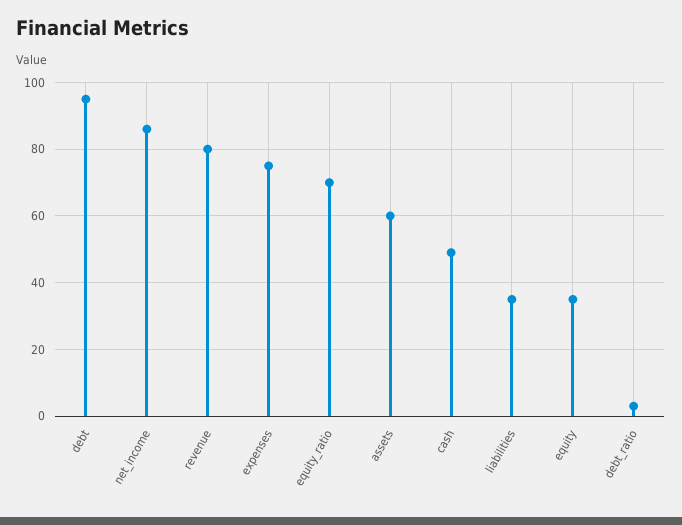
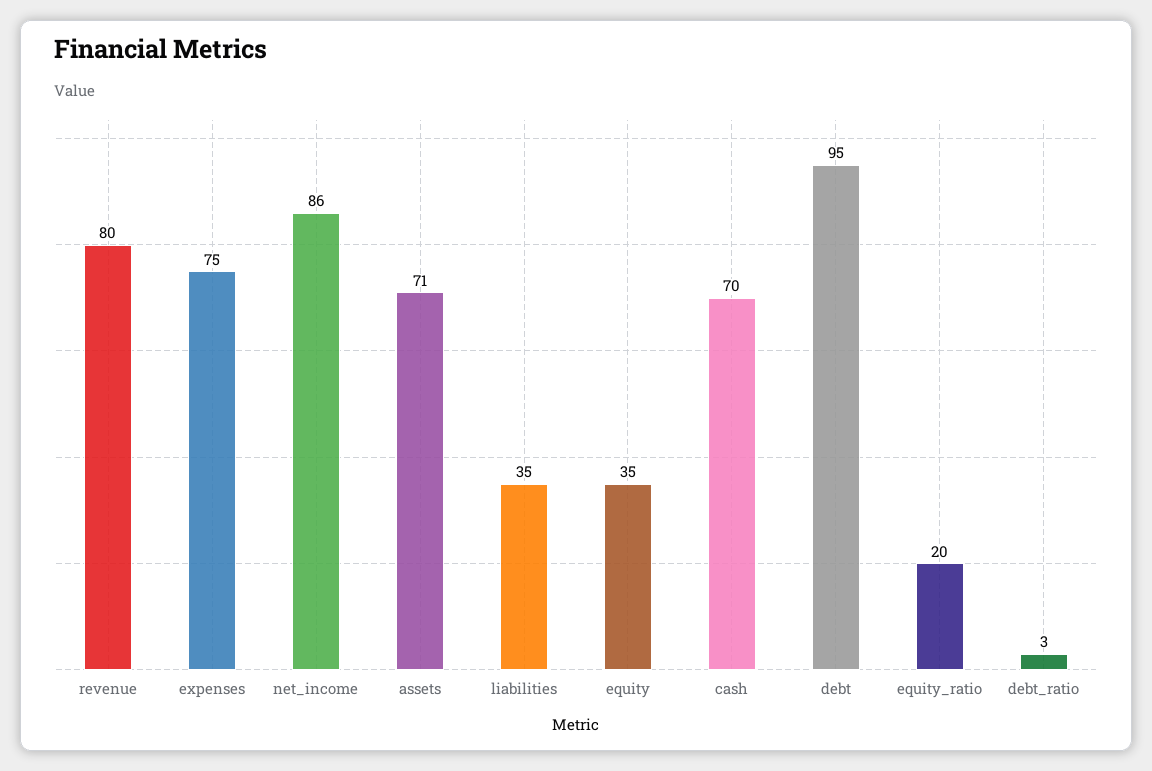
  {
    "debt": 95,
    "net_income": 86,
    "revenue": 80,
    "expenses": 75,
-   "equity_ratio": 70,
+   "equity_ratio": 20,
-   "assets": 60,
+   "assets": 71,
-   "cash": 50,
+   "cash": 70,
    "liabilities": 35,
    "equity": 35,
    "debt_ratio": 3
  }

